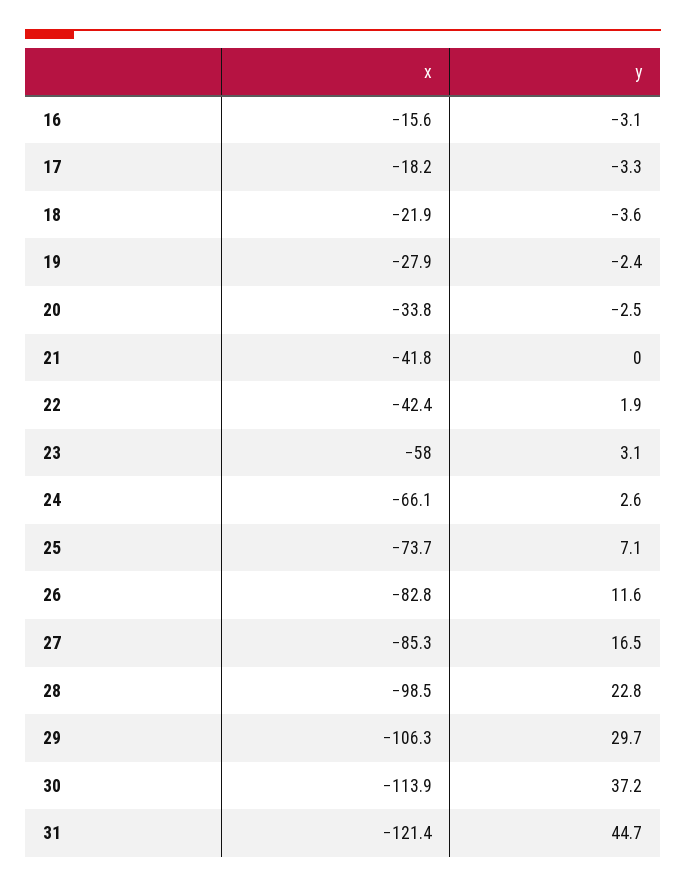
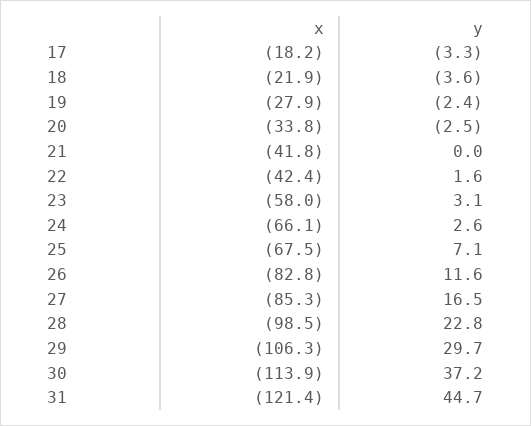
  {
    "x": {
-     "16": -15.6,
      "17": -18.2,
      "18": -21.9,
      "19": -27.9,
      "20": -33.8,
      "21": -41.8,
      "22": -42.4,
      "23": -58,
      "24": -66.1,
-     "25": -73.7,
+     "25": -67.5,
      "26": -82.8,
      "27": -85.3,
      "28": -98.5,
      "29": -106.3,
      "30": -113.9,
      "31": -121.4
    },
    "y": {
-     "16": -3.1,
      "17": -3.3,
      "18": -3.6,
      "19": -2.4,
      "20": -2.5,
      "21": 0,
-     "22": 1.9,
+     "22": 1.6,
      "23": 3.1,
      "24": 2.6,
      "25": 7.1,
      "26": 11.6,
      "27": 16.5,
      "28": 22.8,
      "29": 29.7,
      "30": 37.2,
      "31": 44.7
    }
  }

